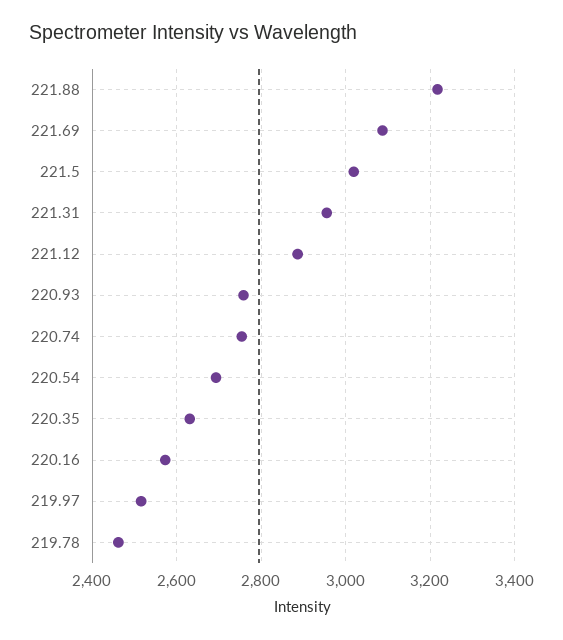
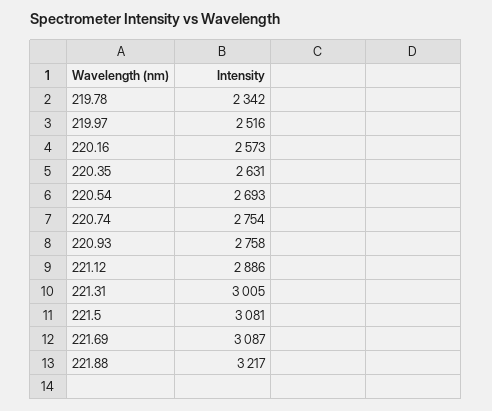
  {
    "221.88": 3217,
    "221.69": 3087,
-   "221.5": 3020,
+   "221.5": 3081,
-   "221.31": 2960,
+   "221.31": 3005,
    "221.12": 2886,
    "220.93": 2758,
    "220.74": 2754,
    "220.54": 2693,
    "220.35": 2631,
    "220.16": 2573,
    "219.97": 2516,
-   "219.78": 2460
+   "219.78": 2342
  }

